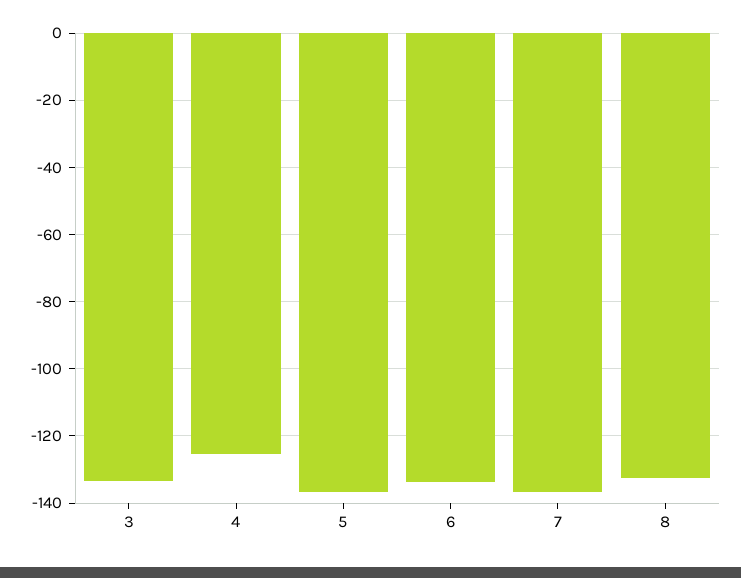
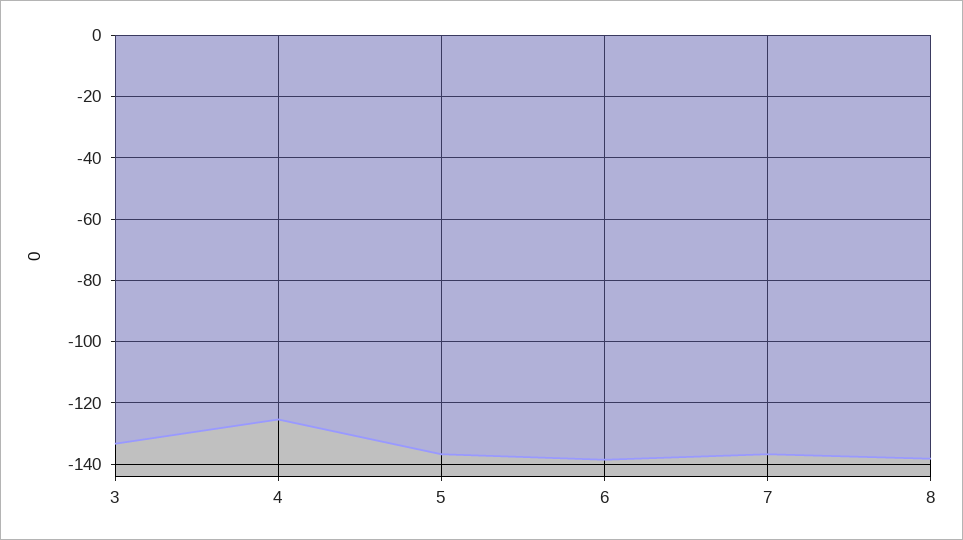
  {
    "3": -134,
    "4": -126,
    "5": -136,
-   "6": -134,
+   "6": -138,
    "7": -136,
-   "8": -132
+   "8": -138
  }

